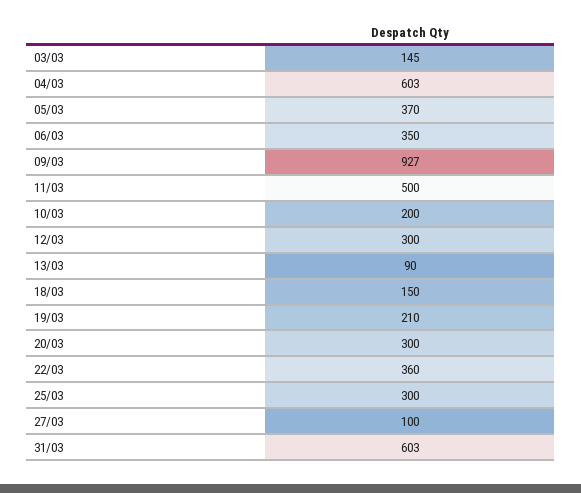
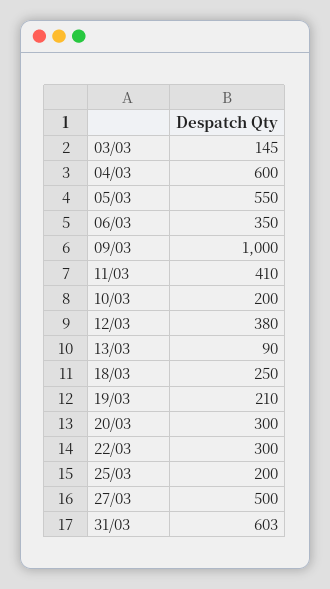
  {
    "03/03": 145,
-   "04/03": 603,
+   "04/03": 600,
-   "05/03": 370,
+   "05/03": 550,
    "06/03": 350,
-   "09/03": 927,
+   "09/03": 1000,
-   "11/03": 500,
+   "11/03": 410,
    "10/03": 200,
-   "12/03": 300,
+   "12/03": 380,
    "13/03": 90,
-   "18/03": 150,
+   "18/03": 250,
    "19/03": 210,
    "20/03": 300,
-   "22/03": 360,
+   "22/03": 300,
-   "25/03": 300,
+   "25/03": 200,
-   "27/03": 100,
+   "27/03": 500,
    "31/03": 603
  }

